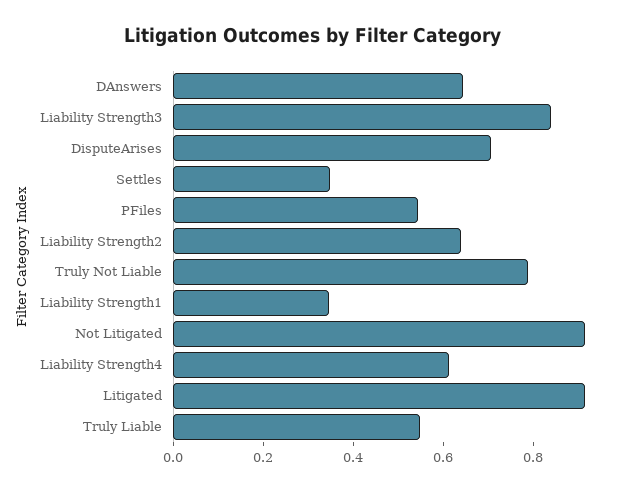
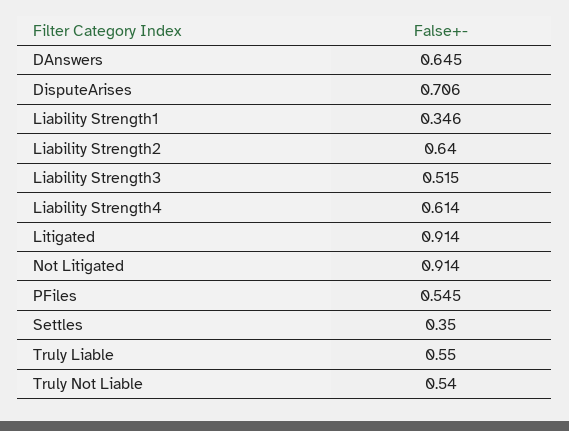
  {
    "DAnswers": 0.645,
-   "Liability Strength3": 0.85,
+   "Liability Strength3": 0.515,
    "DisputeArises": 0.706,
    "Settles": 0.35,
    "PFiles": 0.545,
    "Liability Strength2": 0.64,
-   "Truly Not Liable": 0.8,
+   "Truly Not Liable": 0.54,
    "Liability Strength1": 0.346,
    "Not Litigated": 0.914,
    "Liability Strength4": 0.614,
    "Litigated": 0.914,
    "Truly Liable": 0.55
  }

